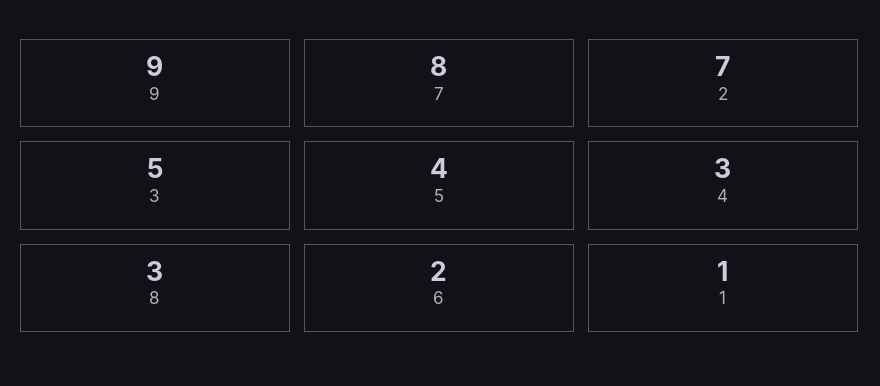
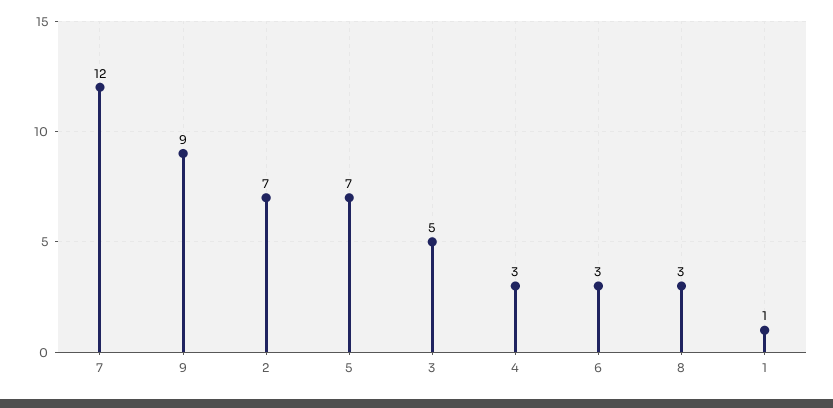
  {
    "9": 9,
-   "7": 8,
+   "7": 12,
    "2": 7,
    "3": 5,
-   "5": 4,
+   "5": 7,
    "4": 3,
    "8": 3,
-   "6": 2,
+   "6": 3,
    "1": 1
  }

